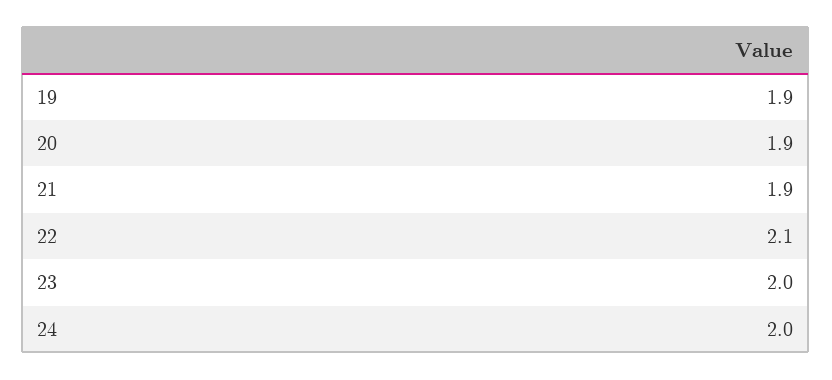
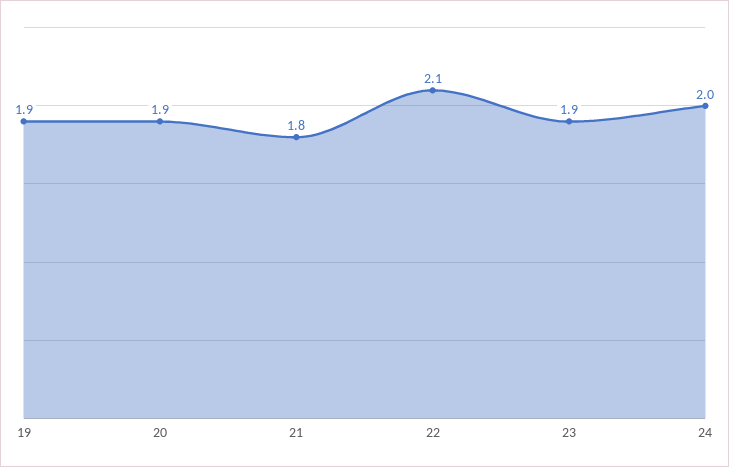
  {
    "19": 1.9,
    "20": 1.9,
-   "21": 1.9,
+   "21": 1.8,
    "22": 2.1,
-   "23": 2,
+   "23": 1.9,
    "24": 2
  }

